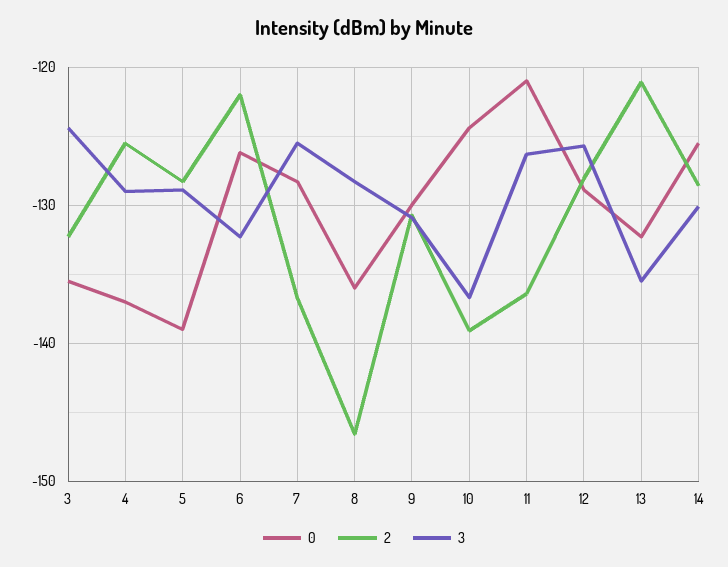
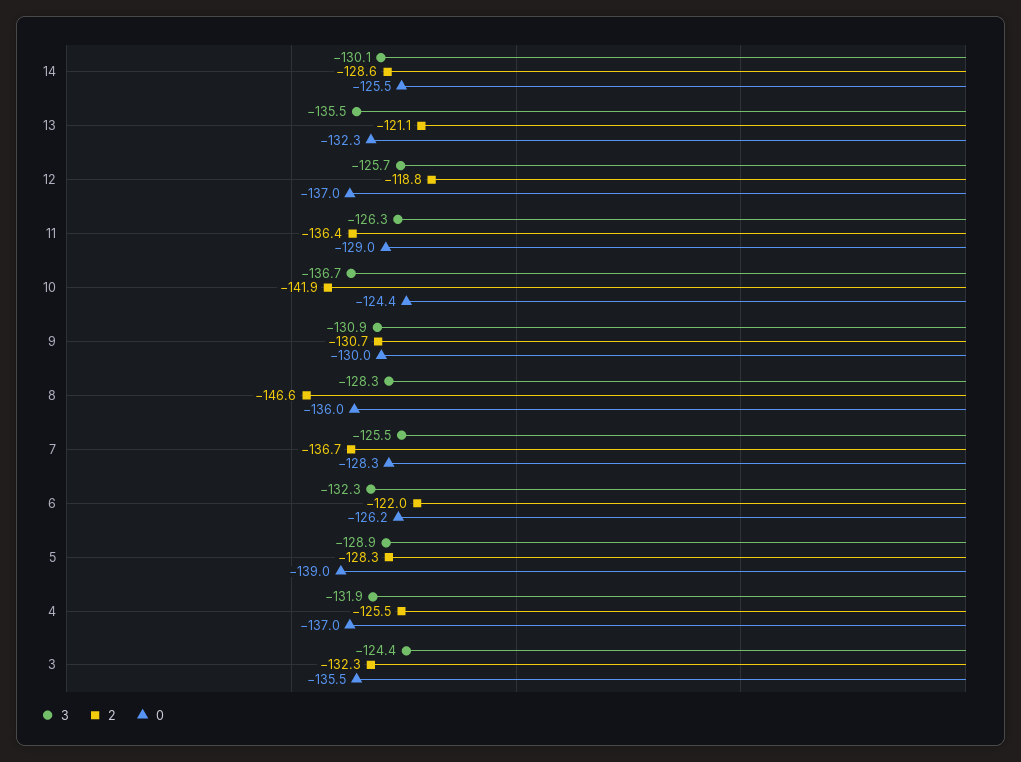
  {
    "0": {
      "3": -135.5,
      "4": -137,
      "5": -139,
      "6": -126.2,
      "7": -128.3,
      "8": -136,
      "9": -130,
      "10": -124.4,
-     "11": -121,
+     "11": -129,
-     "12": -129,
+     "12": -137,
      "13": -132.3,
      "14": -125.5
    },
    "2": {
      "3": -132.3,
      "4": -125.5,
      "5": -128.3,
      "6": -122,
      "7": -136.7,
      "8": -146.6,
      "9": -130.7,
-     "10": -139,
+     "10": -141.9,
      "11": -136.4,
-     "12": -128,
+     "12": -118.8,
      "13": -121.1,
      "14": -128.6
    },
    "3": {
      "3": -124.4,
-     "4": -129,
+     "4": -131.9,
      "5": -128.9,
      "6": -132.3,
      "7": -125.5,
      "8": -128.3,
      "9": -130.9,
      "10": -136.7,
      "11": -126.3,
      "12": -125.7,
      "13": -135.5,
      "14": -130.1
    }
  }

